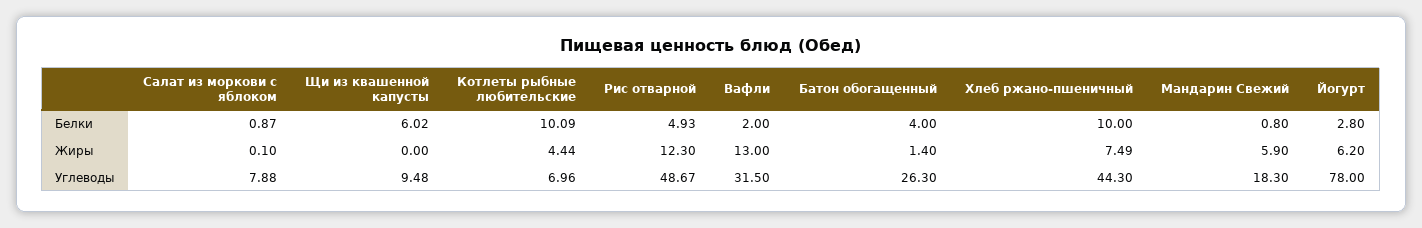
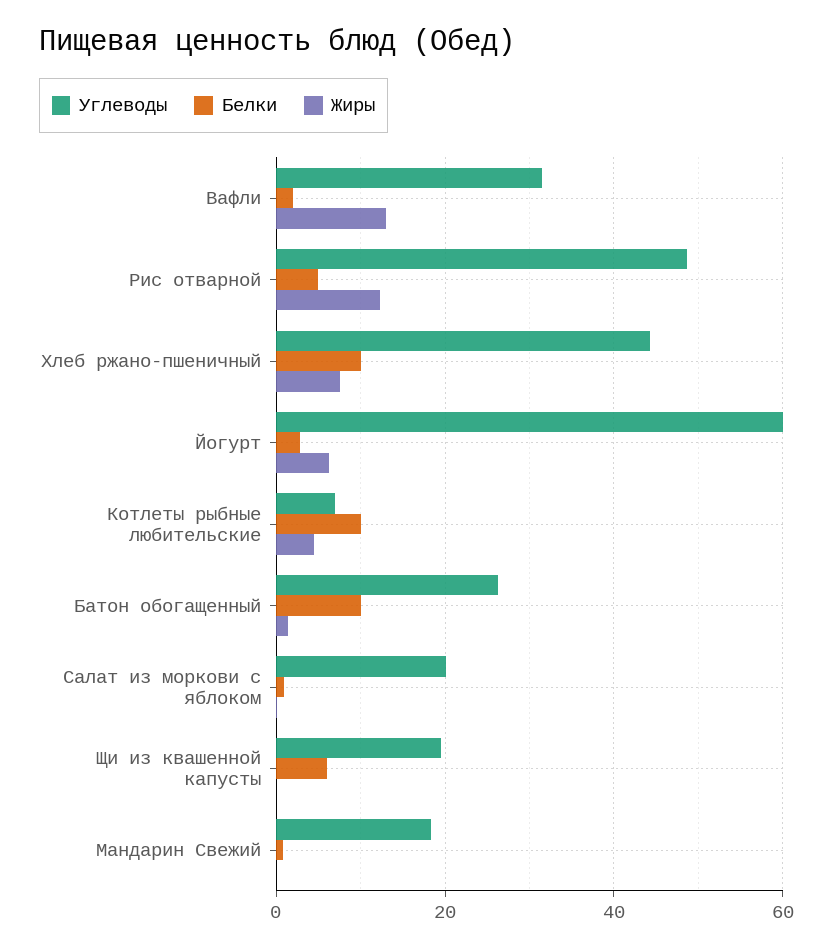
  {
    "Белки": {
      "Салат из моркови с яблоком": 0.87,
      "Щи из квашенной капусты": 6.02,
      "Котлеты рыбные любительские": 10.09,
      "Рис отварной": 4.93,
      "Вафли": 2,
-     "Батон обогащенный": 4,
+     "Батон обогащенный": 10,
      "Хлеб ржано-пшеничный": 10,
      "Мандарин Свежий": 0.8,
      "Йогурт": 2.8
    },
    "Жиры": {
      "Салат из моркови с яблоком": 0.1,
      "Щи из квашенной капусты": 0,
      "Котлеты рыбные любительские": 4.44,
      "Рис отварной": 12.3,
      "Вафли": 13,
      "Батон обогащенный": 1.4,
      "Хлеб ржано-пшеничный": 7.49,
-     "Мандарин Свежий": 5.9,
+     "Мандарин Свежий": 0,
      "Йогурт": 6.2
    },
    "Углеводы": {
-     "Салат из моркови с яблоком": 7.88,
+     "Салат из моркови с яблоком": 20,
-     "Щи из квашенной капусты": 9.48,
+     "Щи из квашенной капусты": 20,
      "Котлеты рыбные любительские": 6.96,
      "Рис отварной": 48.67,
      "Вафли": 31.5,
      "Батон обогащенный": 26.3,
      "Хлеб ржано-пшеничный": 44.3,
      "Мандарин Свежий": 18.3,
-     "Йогурт": 78
+     "Йогурт": 60
    }
  }

